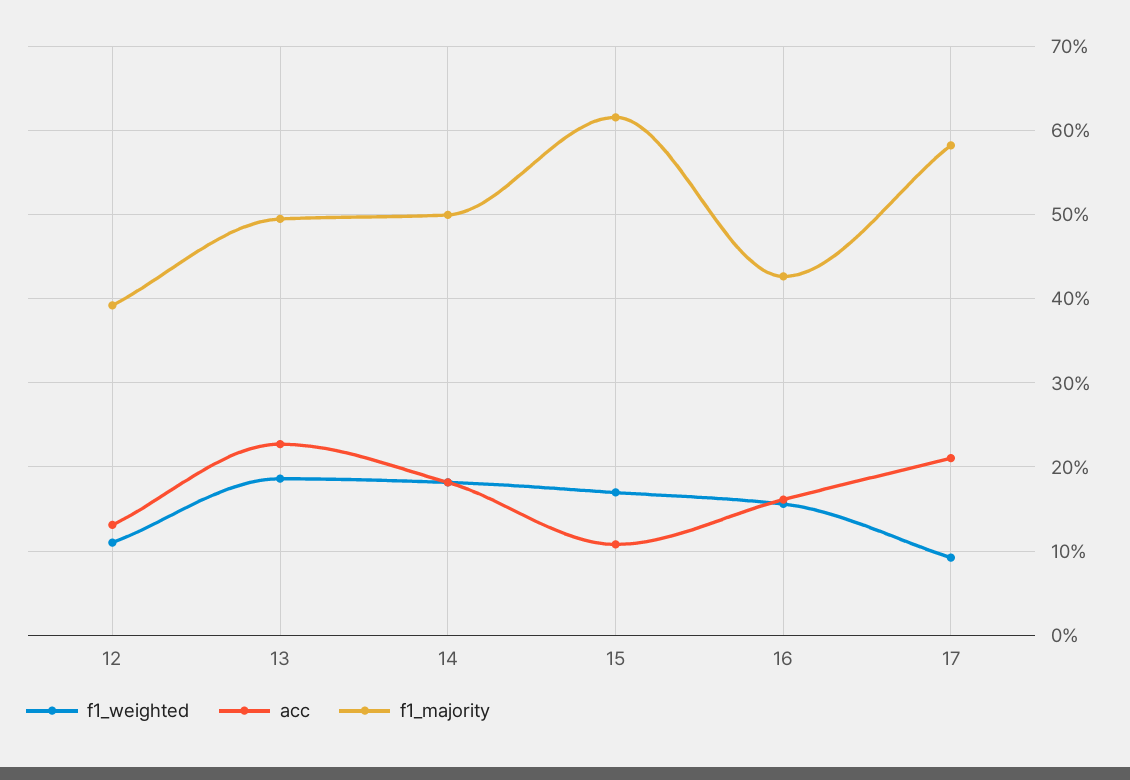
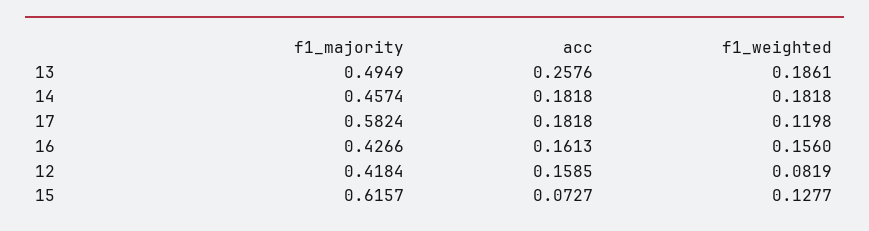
  {
    "f1_weighted": {
-     "12": 0.11,
+     "12": 0.0819,
      "13": 0.1861,
      "14": 0.1818,
-     "15": 0.17,
+     "15": 0.1277,
      "16": 0.156,
-     "17": 0.09
+     "17": 0.1198
    },
    "acc": {
-     "12": 0.13,
+     "12": 0.1585,
-     "13": 0.23,
+     "13": 0.2576,
      "14": 0.1818,
-     "15": 0.11,
+     "15": 0.0727,
      "16": 0.1613,
-     "17": 0.21
+     "17": 0.1818
    },
    "f1_majority": {
-     "12": 0.39,
+     "12": 0.4184,
      "13": 0.4949,
-     "14": 0.5,
+     "14": 0.4574,
      "15": 0.6157,
      "16": 0.4266,
      "17": 0.5824
    }
  }

